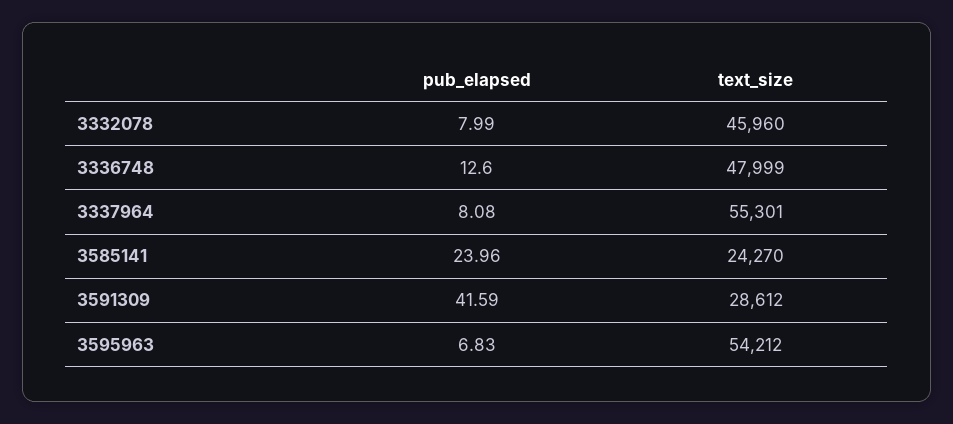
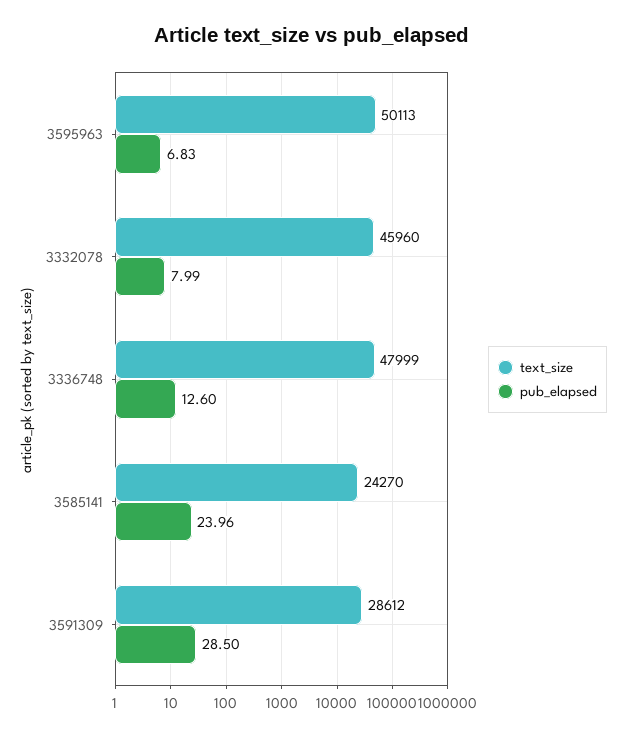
  {
    "pub_elapsed": {
      "3332078": 7.99,
      "3336748": 12.6,
-     "3337964": 8.08,
      "3585141": 23.96,
-     "3591309": 41.59,
+     "3591309": 28.5,
      "3595963": 6.83
    },
    "text_size": {
      "3332078": 45960,
      "3336748": 47999,
-     "3337964": 55301,
      "3585141": 24270,
      "3591309": 28612,
-     "3595963": 54212
+     "3595963": 50113
    }
  }

